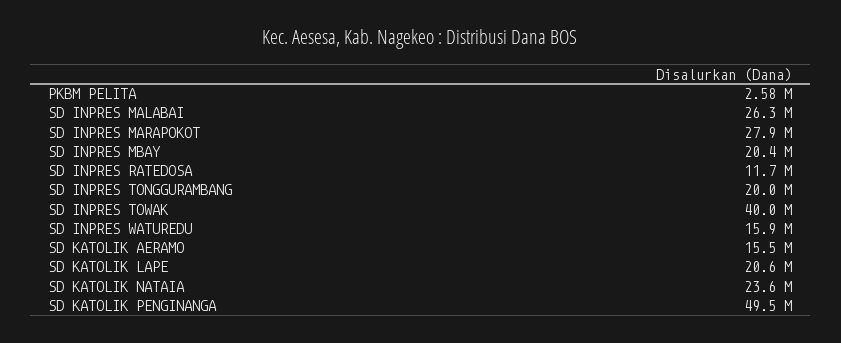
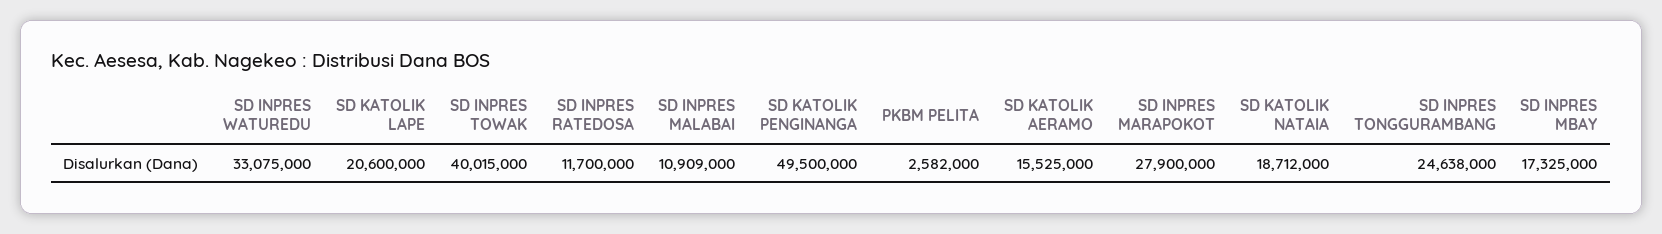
  {
    "PKBM PELITA": 2582000,
-   "SD INPRES MALABAI": 26300000,
+   "SD INPRES MALABAI": 10909000,
    "SD INPRES MARAPOKOT": 27900000,
-   "SD INPRES MBAY": 20400000,
+   "SD INPRES MBAY": 17325000,
    "SD INPRES RATEDOSA": 11700000,
-   "SD INPRES TONGGURAMBANG": 20000000,
+   "SD INPRES TONGGURAMBANG": 24638000,
    "SD INPRES TOWAK": 40015000,
-   "SD INPRES WATUREDU": 15900000,
+   "SD INPRES WATUREDU": 33075000,
    "SD KATOLIK AERAMO": 15525000,
    "SD KATOLIK LAPE": 20600000,
-   "SD KATOLIK NATAIA": 23600000,
+   "SD KATOLIK NATAIA": 18712000,
    "SD KATOLIK PENGINANGA": 49500000
  }

